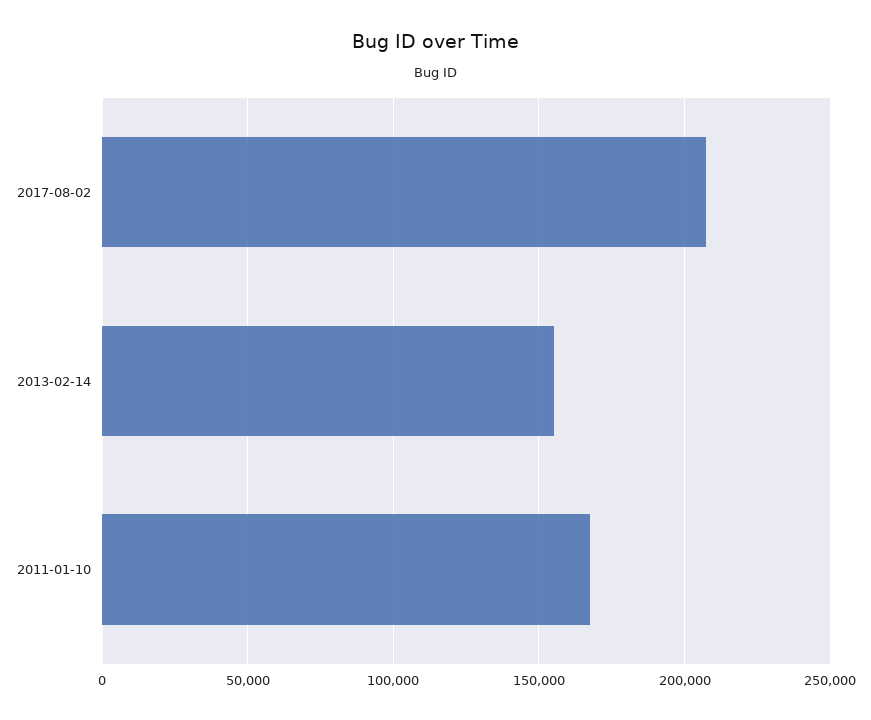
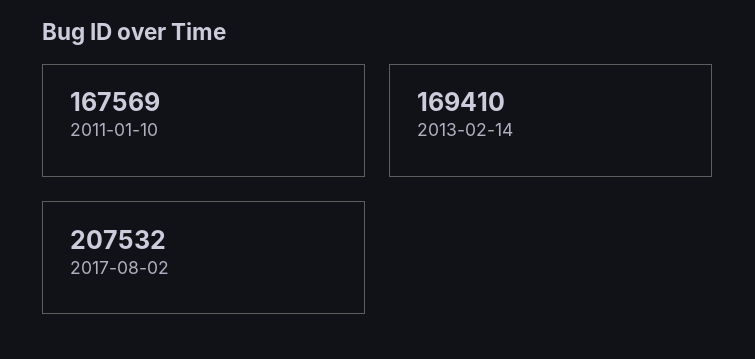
  {
    "2017-08-02": 207532,
-   "2013-02-14": 155000,
+   "2013-02-14": 169410,
    "2011-01-10": 167569
  }

